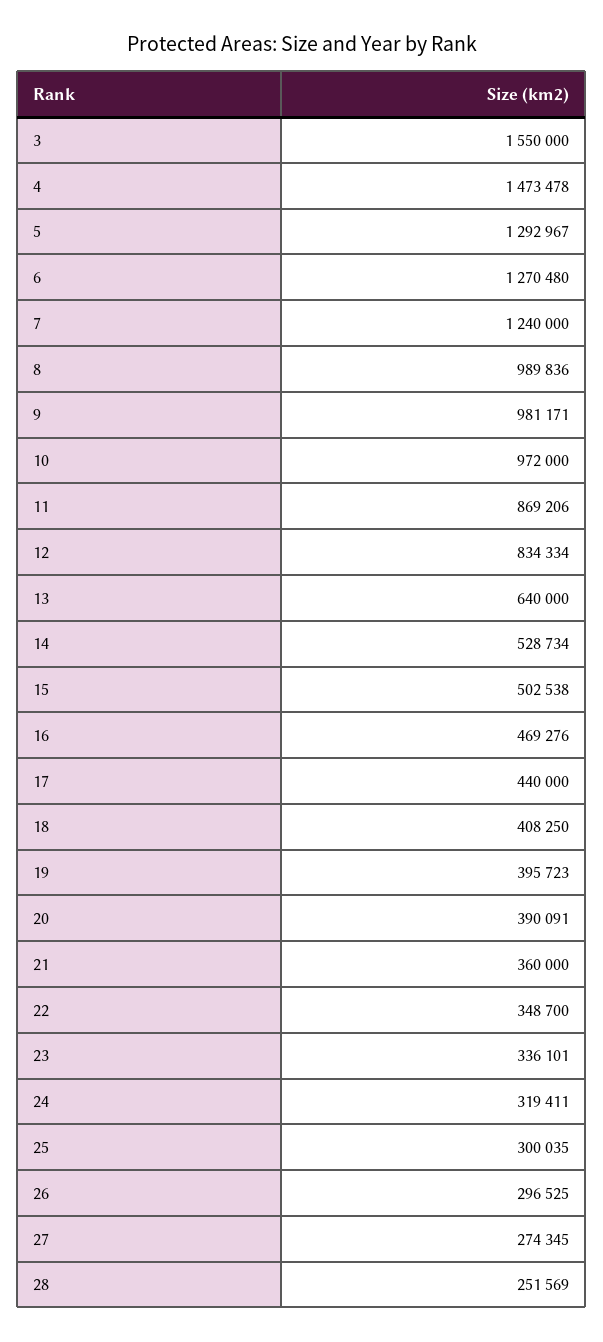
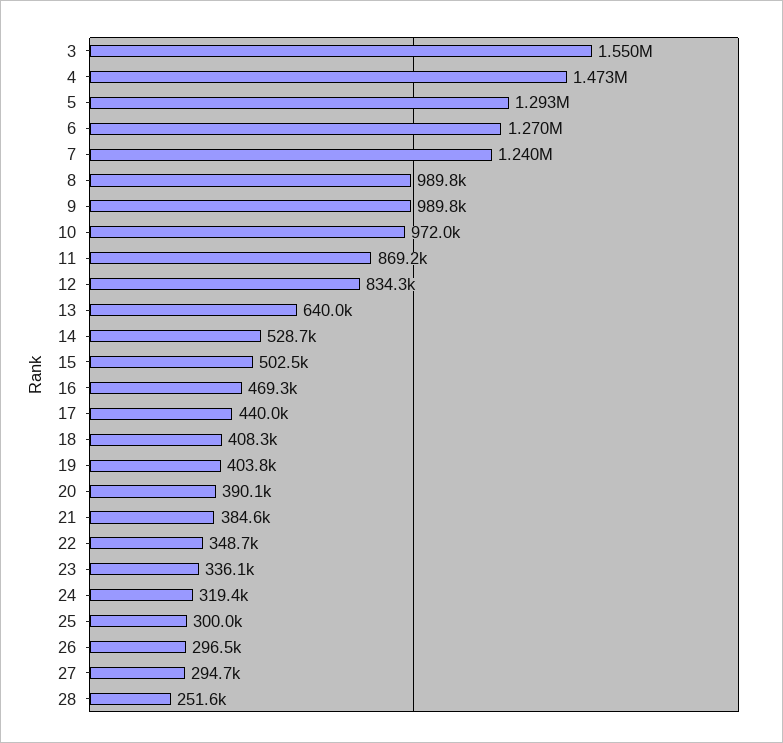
  {
    "3": 1550000,
    "4": 1473478,
    "5": 1292967,
    "6": 1270480,
    "7": 1240000,
    "8": 989836,
-   "9": 981171,
+   "9": 989800,
    "10": 972000,
    "11": 869206,
    "12": 834334,
    "13": 640000,
    "14": 528734,
    "15": 502538,
    "16": 469276,
    "17": 440000,
    "18": 408250,
-   "19": 395723,
+   "19": 403800,
    "20": 390091,
-   "21": 360000,
+   "21": 384600,
    "22": 348700,
    "23": 336101,
    "24": 319411,
    "25": 300035,
    "26": 296525,
-   "27": 274345,
+   "27": 294700,
    "28": 251569
  }

